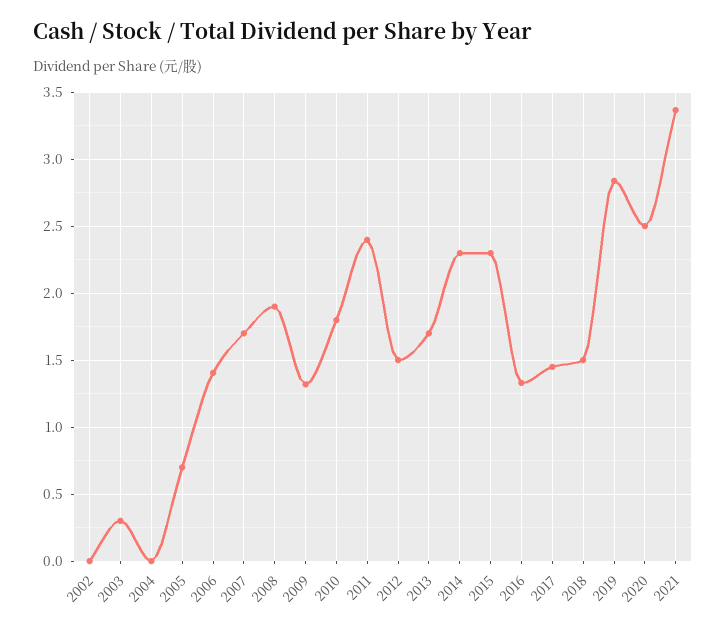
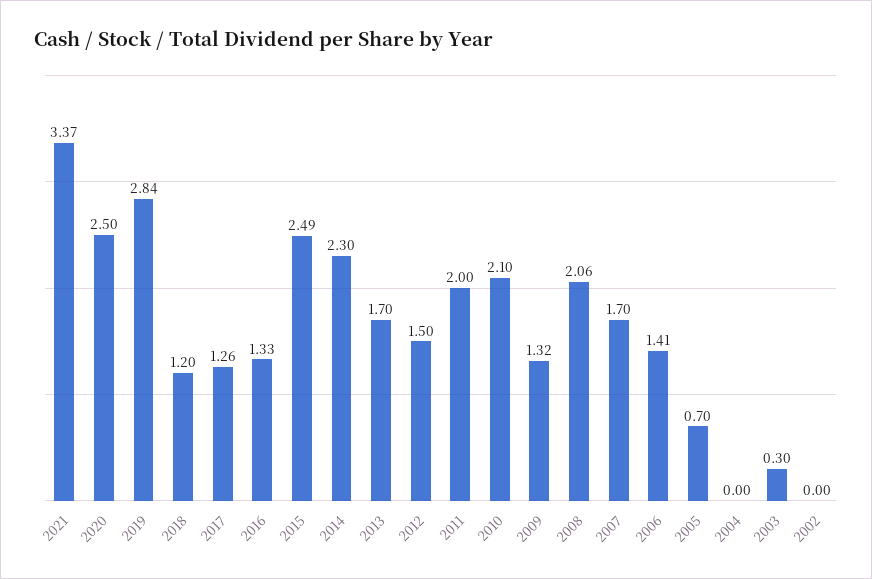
  {
    "2002": 0,
    "2003": 0.3,
    "2004": 0,
    "2005": 0.7,
    "2006": 1.41,
    "2007": 1.7,
-   "2008": 1.9,
+   "2008": 2.06,
    "2009": 1.32,
-   "2010": 1.8,
+   "2010": 2.1,
-   "2011": 2.4,
+   "2011": 2,
    "2012": 1.5,
    "2013": 1.7,
    "2014": 2.3,
-   "2015": 2.3,
+   "2015": 2.49,
    "2016": 1.33,
-   "2017": 1.45,
+   "2017": 1.26,
-   "2018": 1.5,
+   "2018": 1.2,
    "2019": 2.84,
    "2020": 2.5,
    "2021": 3.37
  }

